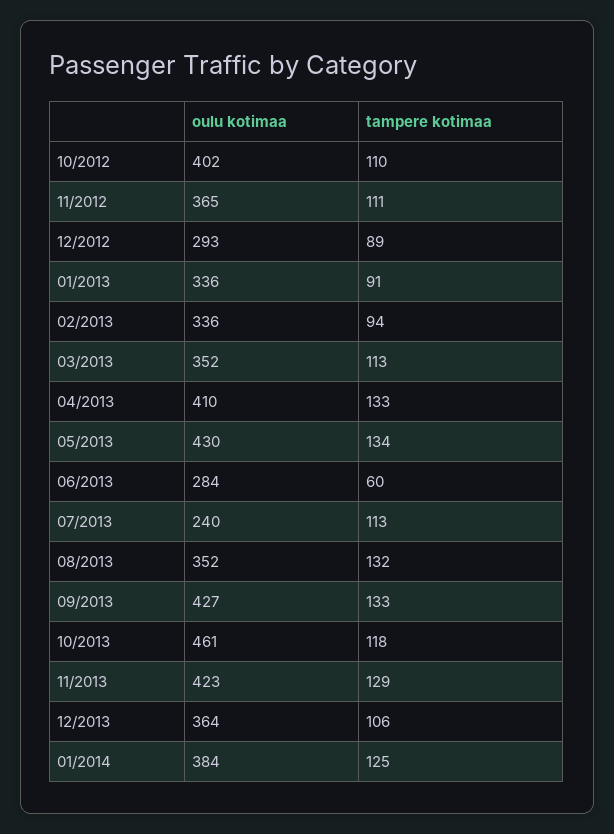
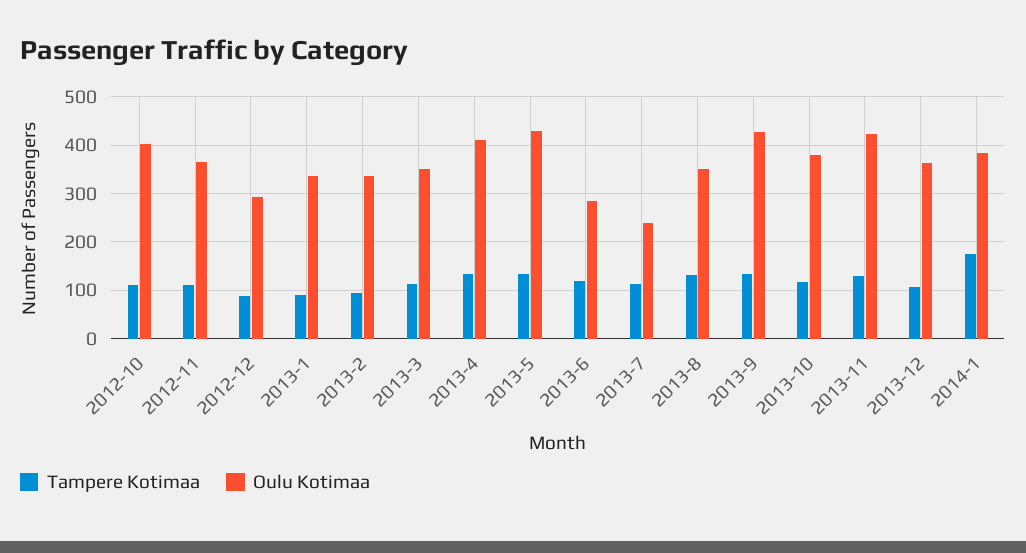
  {
    "oulu kotimaa": {
      "10/2012": 402,
      "11/2012": 365,
      "12/2012": 293,
      "01/2013": 336,
      "02/2013": 336,
      "03/2013": 352,
      "04/2013": 410,
      "05/2013": 430,
      "06/2013": 284,
      "07/2013": 240,
      "08/2013": 352,
      "09/2013": 427,
-     "10/2013": 461,
+     "10/2013": 380,
      "11/2013": 423,
      "12/2013": 364,
      "01/2014": 384
    },
    "tampere kotimaa": {
      "10/2012": 110,
      "11/2012": 111,
      "12/2012": 89,
      "01/2013": 91,
      "02/2013": 94,
      "03/2013": 113,
      "04/2013": 133,
      "05/2013": 134,
-     "06/2013": 60,
+     "06/2013": 120,
      "07/2013": 113,
      "08/2013": 132,
      "09/2013": 133,
      "10/2013": 118,
      "11/2013": 129,
      "12/2013": 106,
-     "01/2014": 125
+     "01/2014": 180
    }
  }

